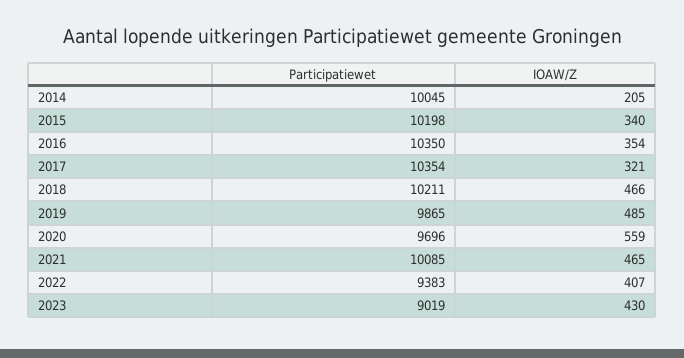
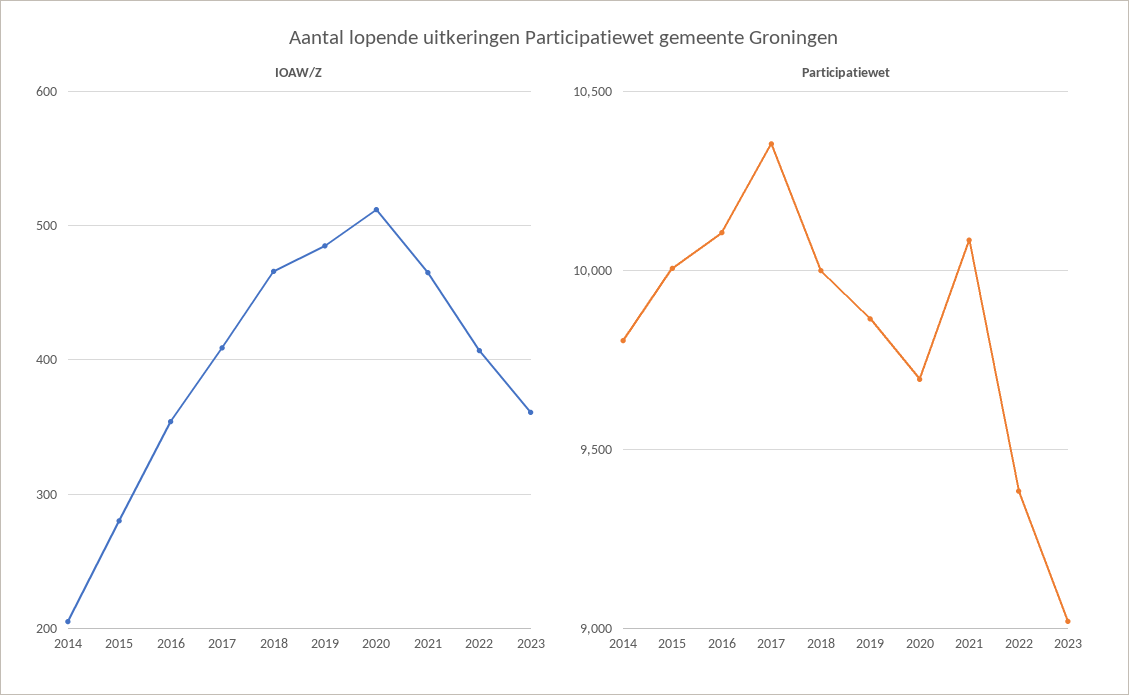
  {
    "Participatiewet": {
-     "2014": 10045,
+     "2014": 9800,
-     "2015": 10198,
+     "2015": 10000,
-     "2016": 10350,
+     "2016": 10100,
      "2017": 10354,
-     "2018": 10211,
+     "2018": 10000,
      "2019": 9865,
      "2020": 9696,
      "2021": 10085,
      "2022": 9383,
      "2023": 9019
    },
    "IOAW/Z": {
      "2014": 205,
-     "2015": 340,
+     "2015": 280,
      "2016": 354,
-     "2017": 321,
+     "2017": 410,
      "2018": 466,
      "2019": 485,
-     "2020": 559,
+     "2020": 510,
      "2021": 465,
      "2022": 407,
-     "2023": 430
+     "2023": 360
    }
  }

